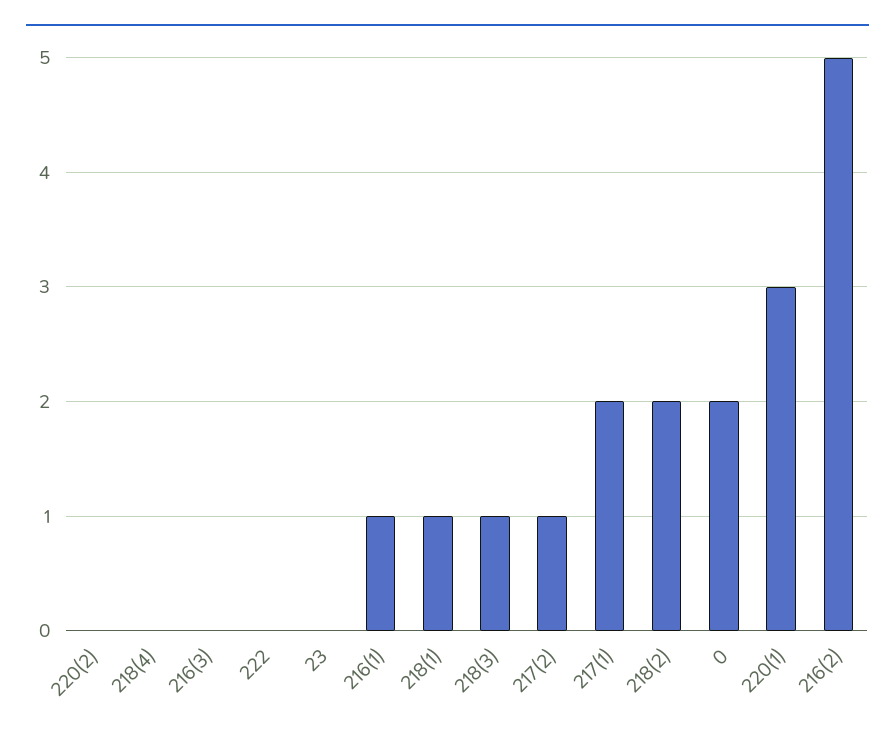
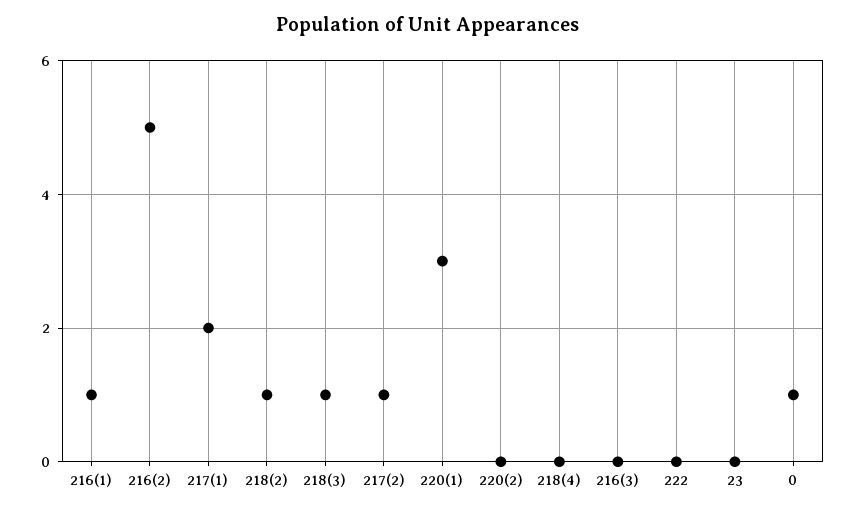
  {
    "220(2)": 0,
    "218(4)": 0,
    "216(3)": 0,
    "222": 0,
    "23": 0,
    "216(1)": 1,
-   "218(1)": 1,
    "218(3)": 1,
    "217(2)": 1,
    "217(1)": 2,
-   "218(2)": 2,
+   "218(2)": 1,
-   "0": 2,
+   "0": 1,
    "220(1)": 3,
    "216(2)": 5
  }

